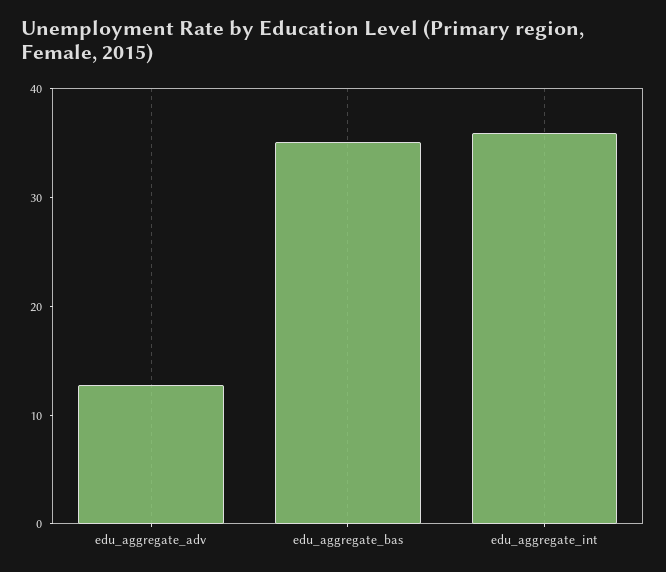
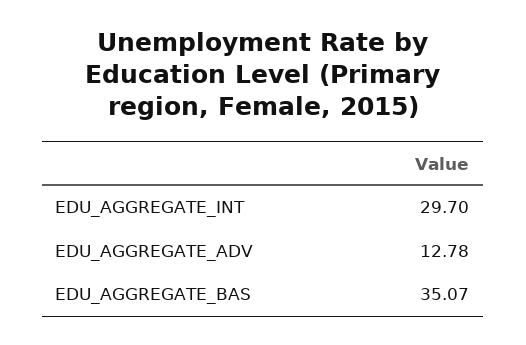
  {
    "edu_aggregate_adv": 12.78,
    "edu_aggregate_bas": 35.07,
-   "edu_aggregate_int": 36
+   "edu_aggregate_int": 29.7
  }

